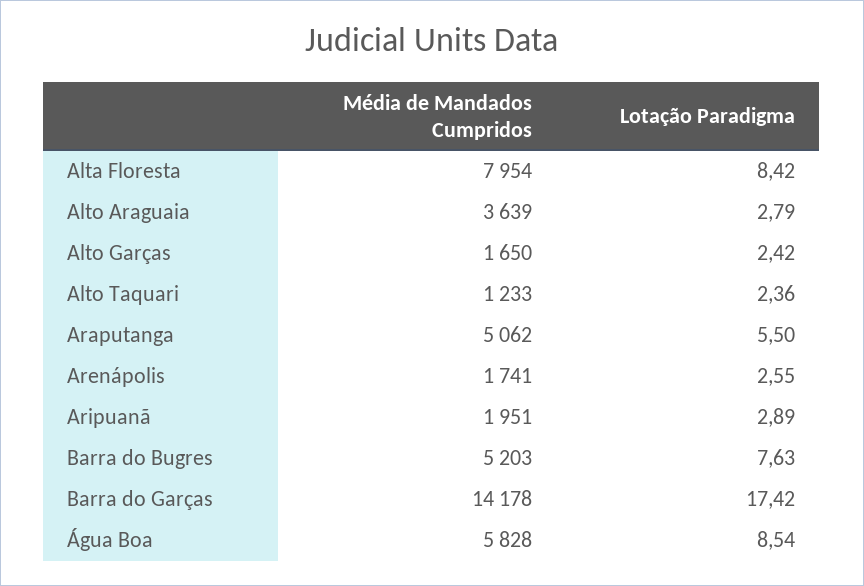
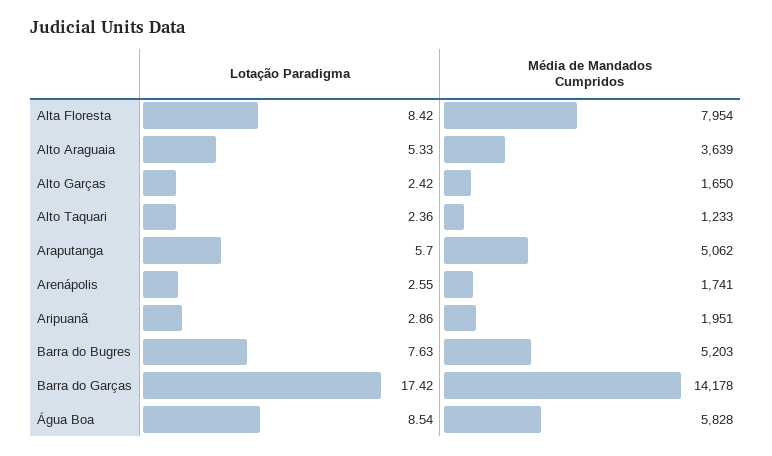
  {
    "Média de Mandados Cumpridos": {
      "Alta Floresta": 7954,
      "Alto Araguaia": 3639,
      "Alto Garças": 1650,
      "Alto Taquari": 1233,
      "Araputanga": 5062,
      "Arenápolis": 1741,
      "Aripuanã": 1951,
      "Barra do Bugres": 5203,
      "Barra do Garças": 14178,
      "Água Boa": 5828
    },
    "Lotação Paradigma": {
      "Alta Floresta": 8.42,
-     "Alto Araguaia": 2.79,
+     "Alto Araguaia": 5.33,
      "Alto Garças": 2.42,
      "Alto Taquari": 2.36,
-     "Araputanga": 5.5,
+     "Araputanga": 5.7,
      "Arenápolis": 2.55,
-     "Aripuanã": 2.89,
+     "Aripuanã": 2.86,
      "Barra do Bugres": 7.63,
      "Barra do Garças": 17.42,
      "Água Boa": 8.54
    }
  }

